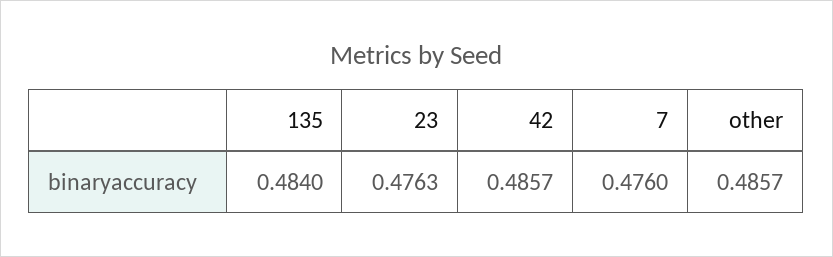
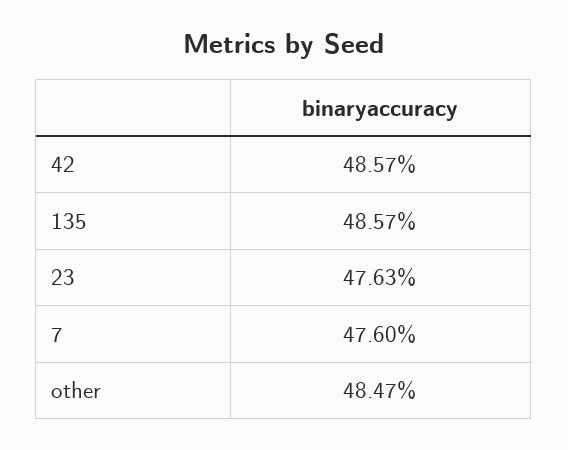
  {
-   "135": 0.484,
+   "135": 0.4857,
    "23": 0.4763,
    "42": 0.4857,
    "7": 0.476,
-   "other": 0.4857
+   "other": 0.4847
  }

